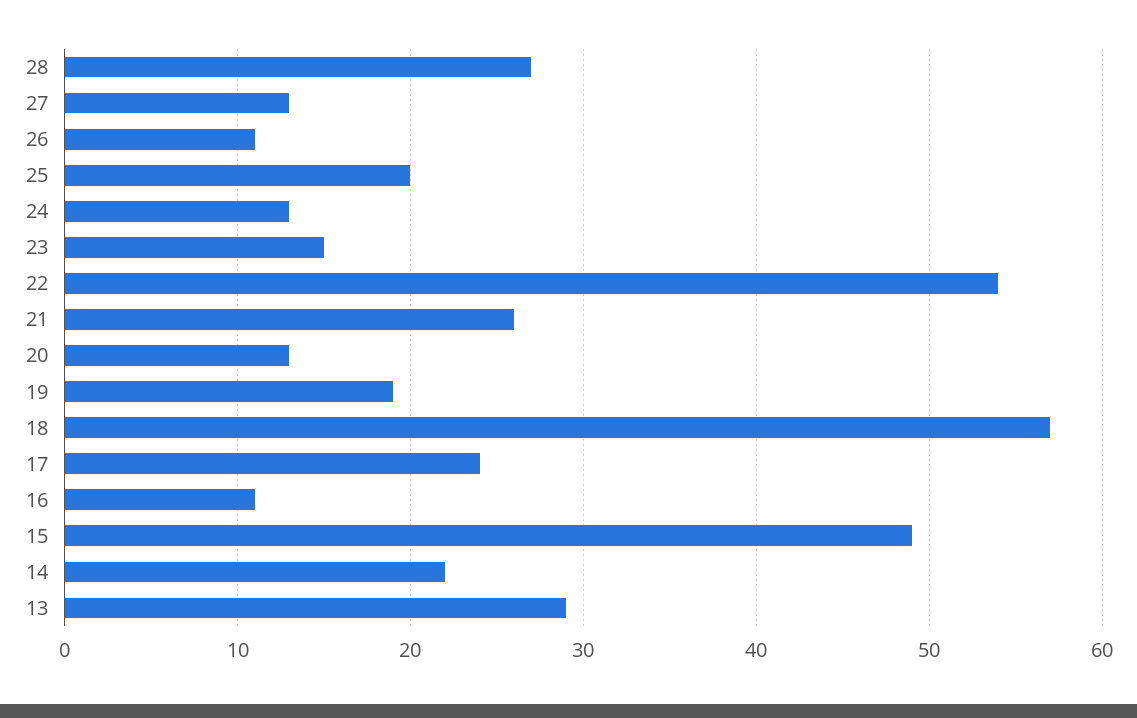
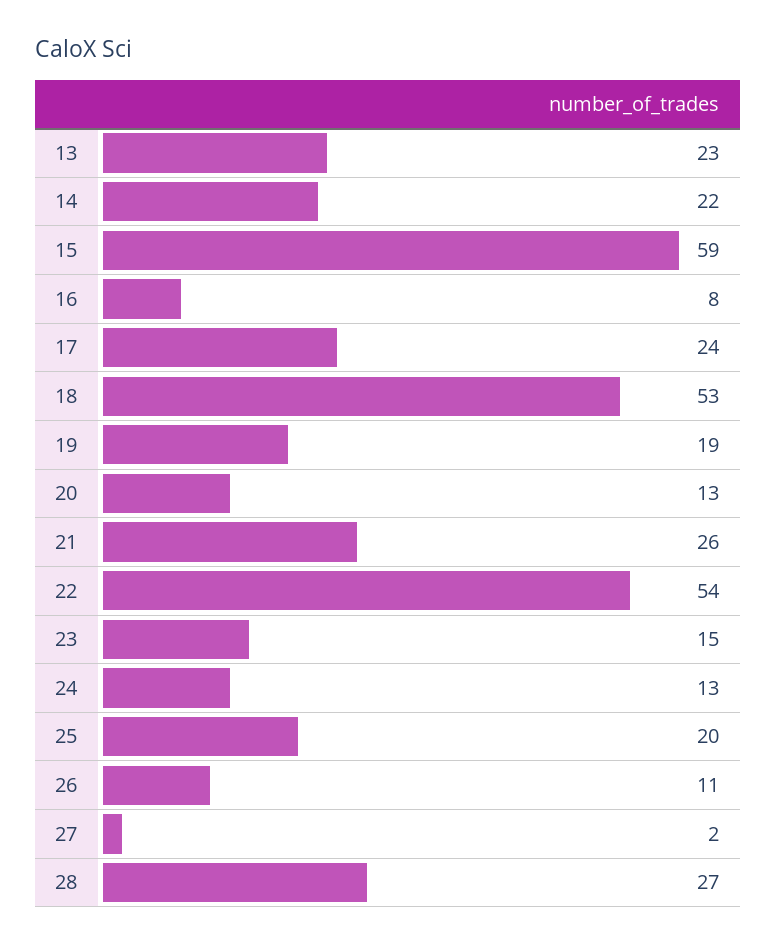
  {
    "28": 27,
-   "27": 13,
+   "27": 2,
    "26": 11,
    "25": 20,
    "24": 13,
    "23": 15,
    "22": 54,
    "21": 26,
    "20": 13,
    "19": 19,
-   "18": 57,
+   "18": 53,
    "17": 24,
-   "16": 11,
+   "16": 8,
-   "15": 49,
+   "15": 59,
    "14": 22,
-   "13": 29
+   "13": 23
  }

